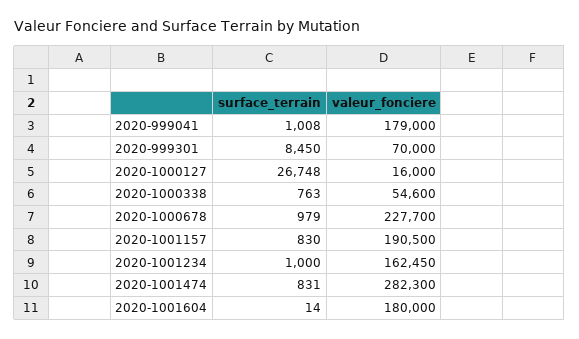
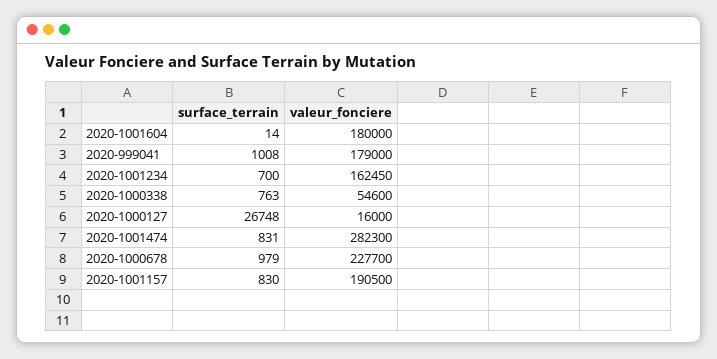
  {
    "surface_terrain": {
      "2020-999041": 1008,
-     "2020-999301": 8450,
      "2020-1000127": 26748,
      "2020-1000338": 763,
      "2020-1000678": 979,
      "2020-1001157": 830,
-     "2020-1001234": 1000,
+     "2020-1001234": 700,
      "2020-1001474": 831,
      "2020-1001604": 14
    },
    "valeur_fonciere": {
      "2020-999041": 179000,
-     "2020-999301": 70000,
      "2020-1000127": 16000,
      "2020-1000338": 54600,
      "2020-1000678": 227700,
      "2020-1001157": 190500,
      "2020-1001234": 162450,
      "2020-1001474": 282300,
      "2020-1001604": 180000
    }
  }

